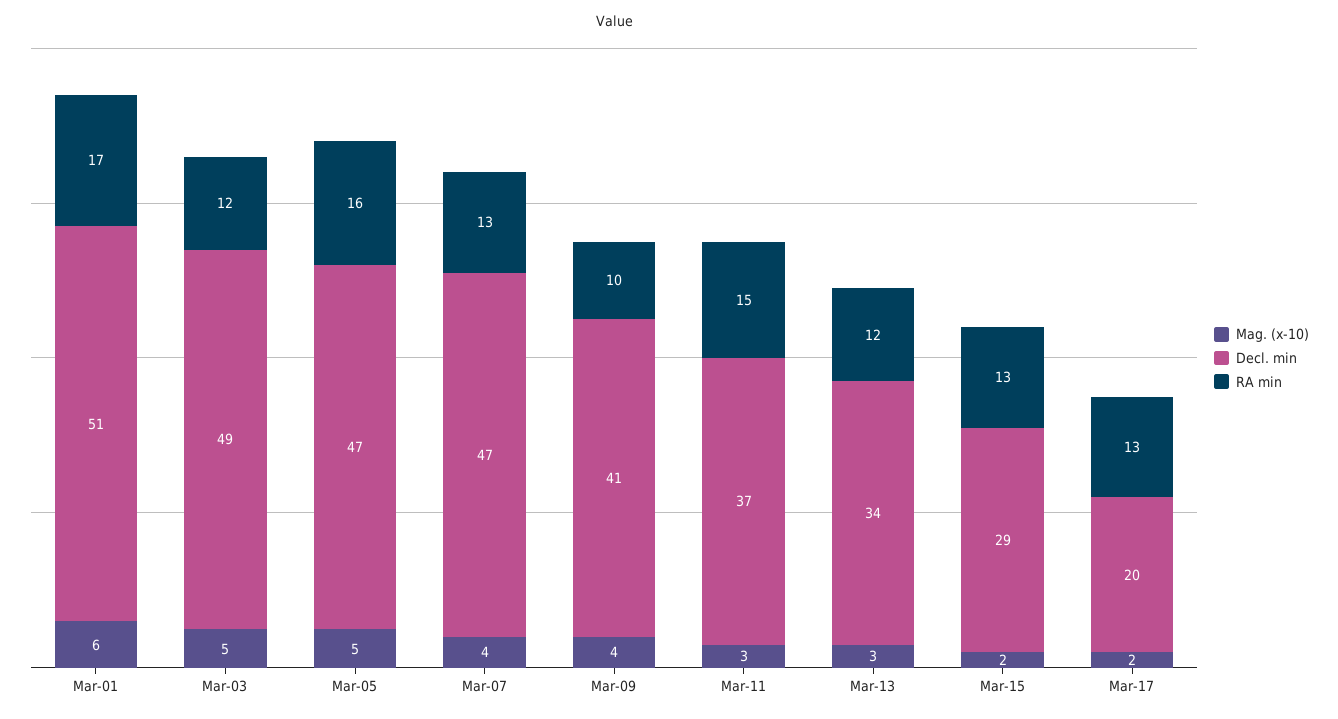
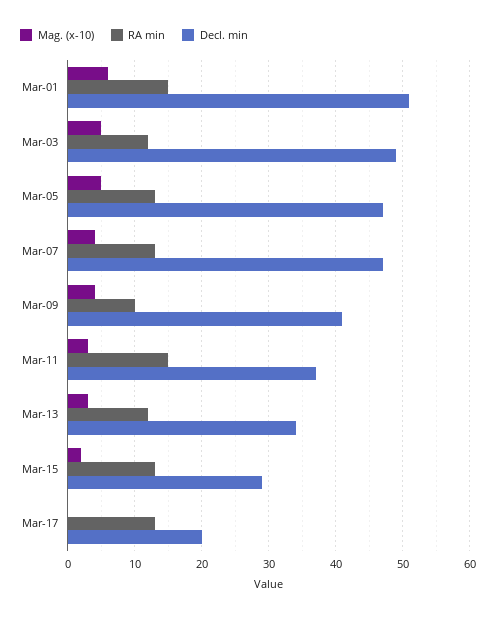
  {
    "Mag. (x-10)": {
      "Mar-01": 6,
      "Mar-03": 5,
      "Mar-05": 5,
      "Mar-07": 4,
      "Mar-09": 4,
      "Mar-11": 3,
      "Mar-13": 3,
      "Mar-15": 2,
-     "Mar-17": 2
+     "Mar-17": 0
    },
    "Decl. min": {
      "Mar-01": 51,
      "Mar-03": 49,
      "Mar-05": 47,
      "Mar-07": 47,
      "Mar-09": 41,
      "Mar-11": 37,
      "Mar-13": 34,
      "Mar-15": 29,
      "Mar-17": 20
    },
    "RA min": {
-     "Mar-01": 17,
+     "Mar-01": 15,
      "Mar-03": 12,
-     "Mar-05": 16,
+     "Mar-05": 13,
      "Mar-07": 13,
      "Mar-09": 10,
      "Mar-11": 15,
      "Mar-13": 12,
      "Mar-15": 13,
      "Mar-17": 13
    }
  }

